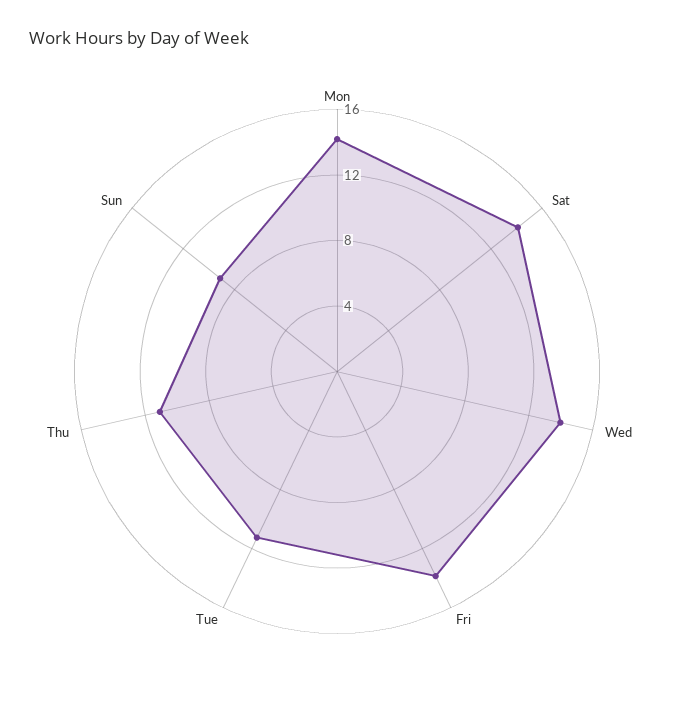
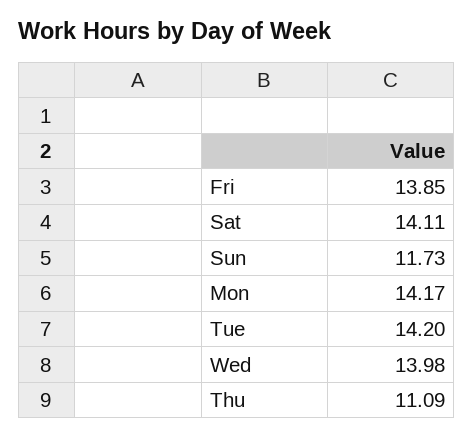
  {
    "Mon": 14.17,
    "Sat": 14.11,
    "Wed": 13.98,
    "Fri": 13.85,
-   "Tue": 11,
+   "Tue": 14.2,
    "Thu": 11.09,
-   "Sun": 9
+   "Sun": 11.73
  }

